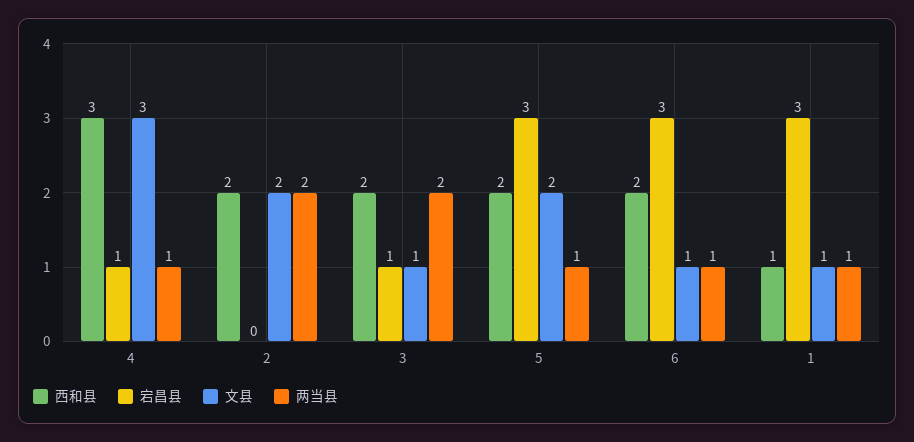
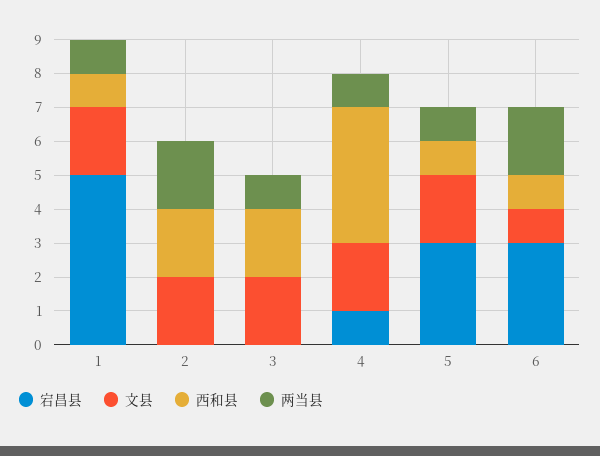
  {
    "西和县": {
-     "4": 3,
+     "4": 4,
      "2": 2,
      "3": 2,
-     "5": 2,
+     "5": 1,
-     "6": 2,
+     "6": 1,
      "1": 1
    },
    "宕昌县": {
      "4": 1,
      "2": 0,
-     "3": 1,
+     "3": 0,
      "5": 3,
      "6": 3,
-     "1": 3
+     "1": 5
    },
    "文县": {
-     "4": 3,
+     "4": 2,
      "2": 2,
-     "3": 1,
+     "3": 2,
      "5": 2,
      "6": 1,
-     "1": 1
+     "1": 2
    },
    "两当县": {
      "4": 1,
      "2": 2,
-     "3": 2,
+     "3": 1,
      "5": 1,
-     "6": 1,
+     "6": 2,
      "1": 1
    }
  }

